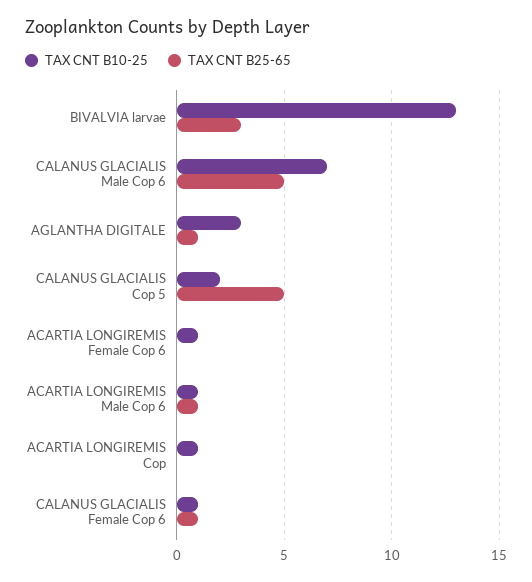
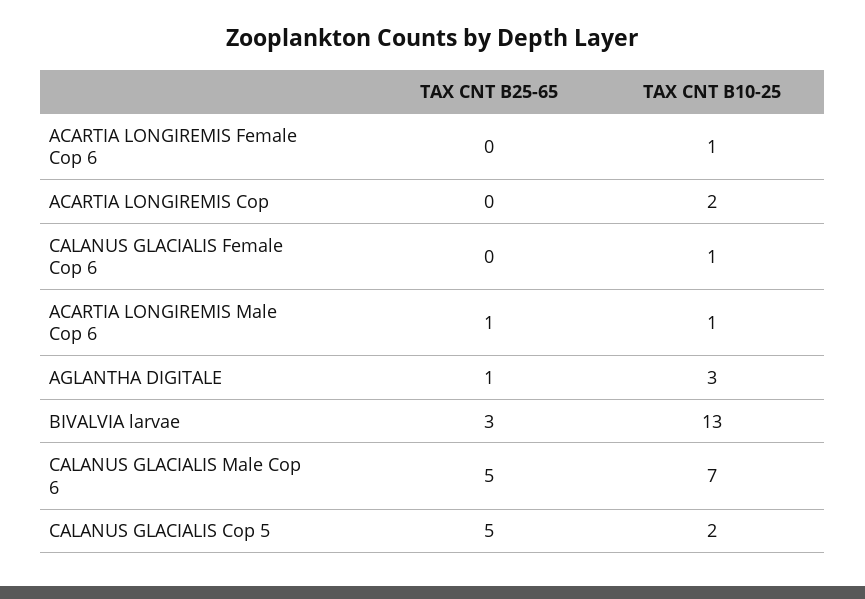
  {
    "TAX CNT B10-25": {
      "BIVALVIA larvae": 13,
      "CALANUS GLACIALIS Male Cop 6": 7,
      "AGLANTHA DIGITALE": 3,
      "CALANUS GLACIALIS Cop 5": 2,
      "ACARTIA LONGIREMIS Female Cop 6": 1,
      "ACARTIA LONGIREMIS Male Cop 6": 1,
-     "ACARTIA LONGIREMIS Cop": 1,
+     "ACARTIA LONGIREMIS Cop": 2,
      "CALANUS GLACIALIS Female Cop 6": 1
    },
    "TAX CNT B25-65": {
      "BIVALVIA larvae": 3,
      "CALANUS GLACIALIS Male Cop 6": 5,
      "AGLANTHA DIGITALE": 1,
      "CALANUS GLACIALIS Cop 5": 5,
      "ACARTIA LONGIREMIS Female Cop 6": 0,
      "ACARTIA LONGIREMIS Male Cop 6": 1,
      "ACARTIA LONGIREMIS Cop": 0,
-     "CALANUS GLACIALIS Female Cop 6": 1
+     "CALANUS GLACIALIS Female Cop 6": 0
    }
  }

